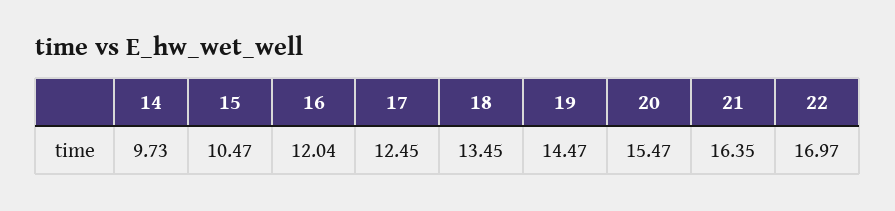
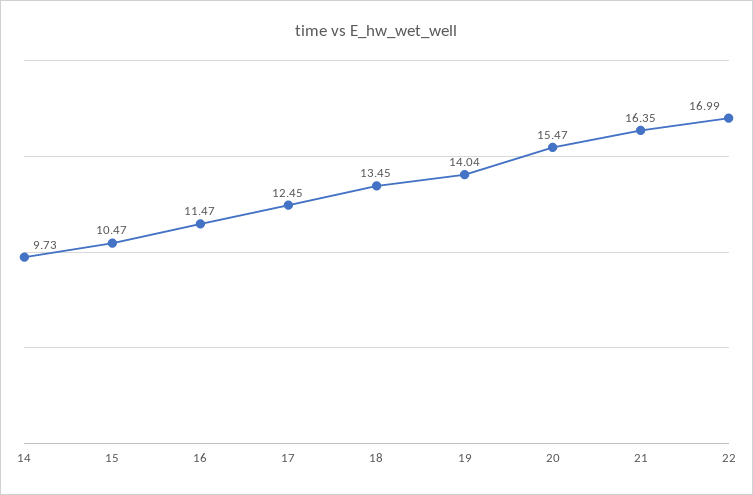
  {
    "14": 9.73,
    "15": 10.47,
-   "16": 12.04,
+   "16": 11.47,
    "17": 12.45,
    "18": 13.45,
-   "19": 14.47,
+   "19": 14.04,
    "20": 15.47,
    "21": 16.35,
-   "22": 16.97
+   "22": 16.99
  }

